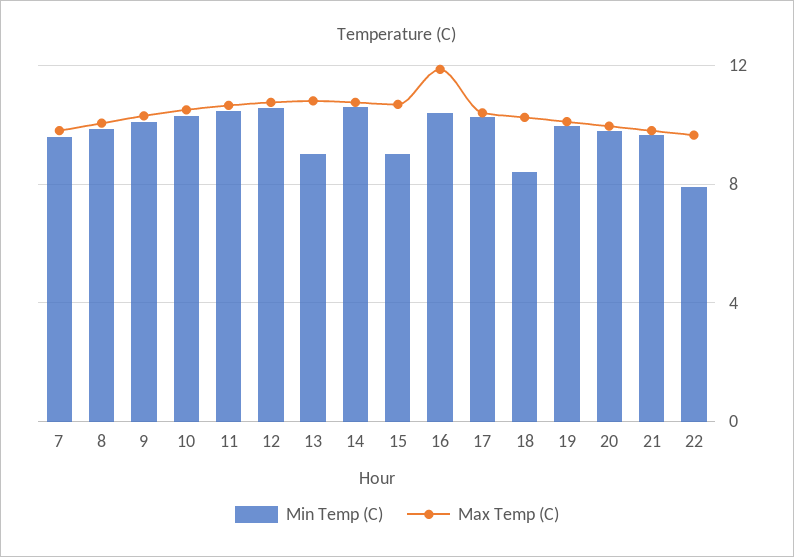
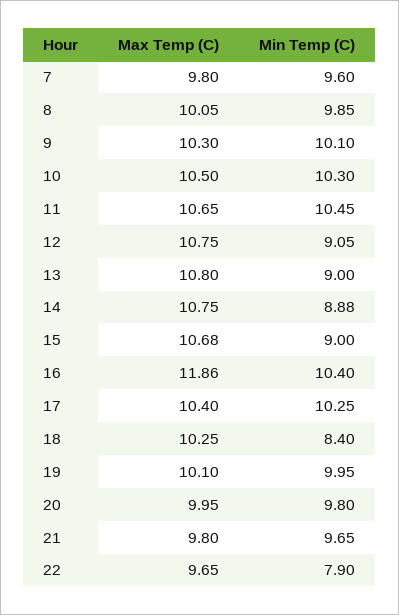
  {
    "Min Temp (C)": {
      "7": 9.6,
      "8": 9.85,
      "9": 10.1,
      "10": 10.3,
      "11": 10.45,
-     "12": 10.5,
+     "12": 9.05,
      "13": 9,
-     "14": 10.5,
+     "14": 8.88,
      "15": 9,
      "16": 10.4,
      "17": 10.25,
      "18": 8.4,
      "19": 9.95,
      "20": 9.8,
      "21": 9.65,
      "22": 7.9
    },
    "Max Temp (C)": {
      "7": 9.8,
      "8": 10.05,
      "9": 10.3,
      "10": 10.5,
      "11": 10.65,
      "12": 10.75,
      "13": 10.8,
      "14": 10.75,
      "15": 10.68,
      "16": 11.86,
      "17": 10.4,
      "18": 10.25,
      "19": 10.1,
      "20": 9.95,
      "21": 9.8,
      "22": 9.65
    }
  }

